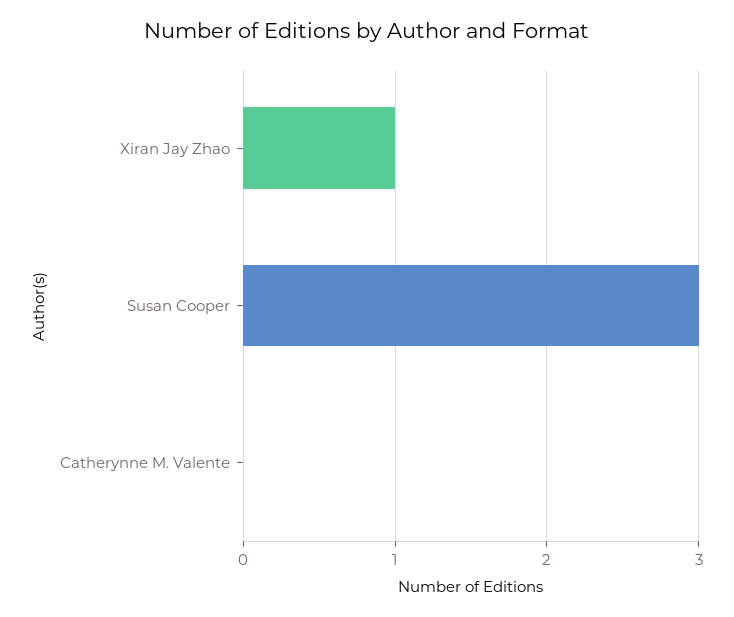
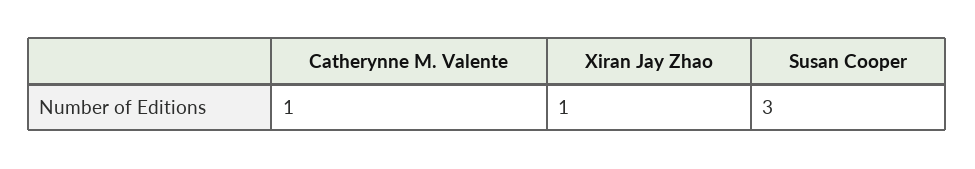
  {
    "Xiran Jay Zhao": 1,
    "Susan Cooper": 3,
-   "Catherynne M. Valente": 0
+   "Catherynne M. Valente": 1
  }

